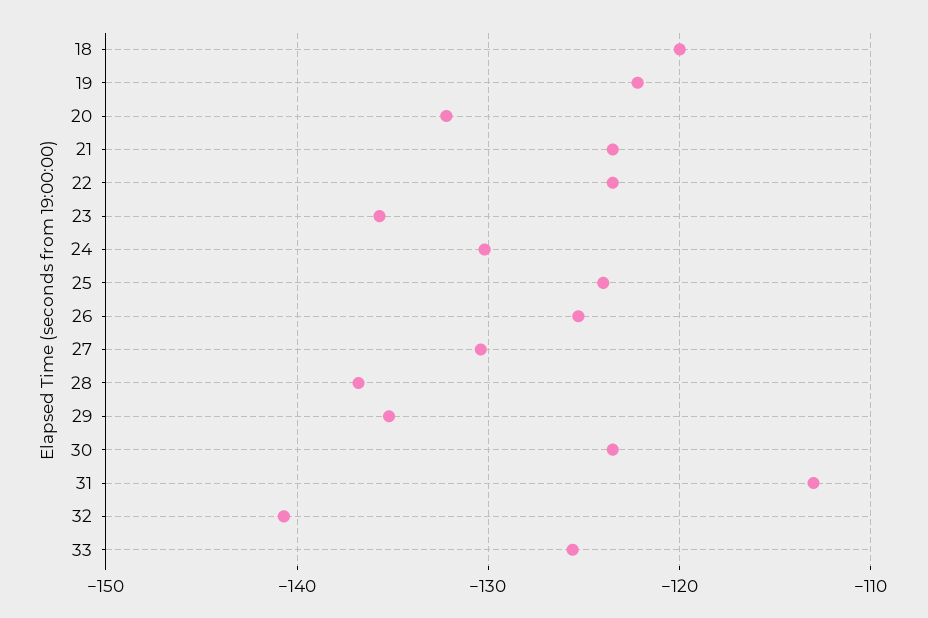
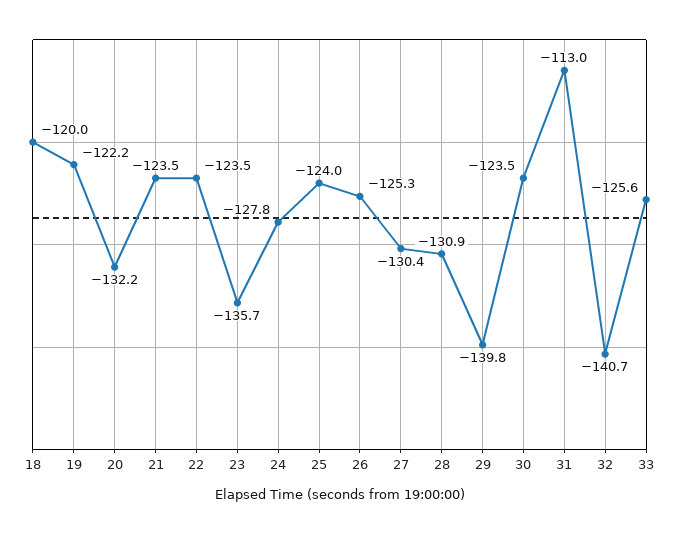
  {
    "18": -120,
    "19": -122.2,
    "20": -132.2,
    "21": -123.5,
    "22": -123.5,
    "23": -135.7,
-   "24": -130,
+   "24": -127.8,
    "25": -124,
    "26": -125.3,
    "27": -130.4,
-   "28": -137,
+   "28": -130.9,
-   "29": -135,
+   "29": -139.8,
    "30": -123.5,
    "31": -113,
    "32": -140.7,
    "33": -125.6
  }

